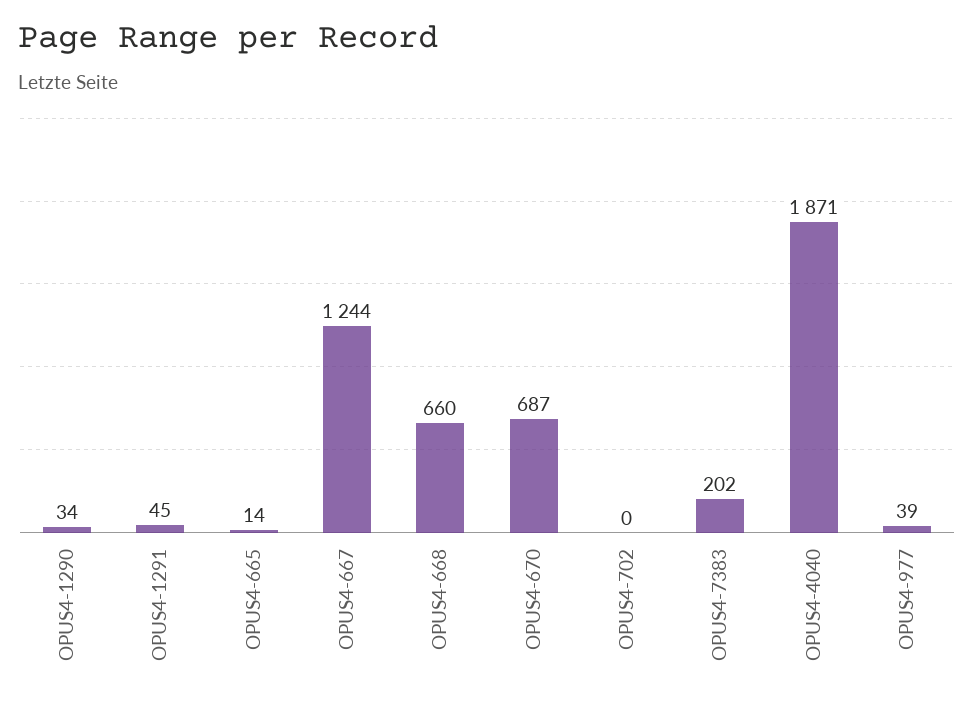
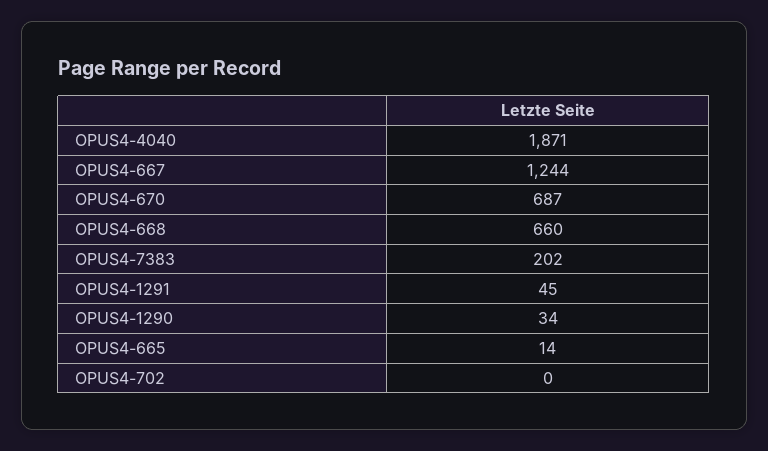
  {
    "OPUS4-1290": 34,
    "OPUS4-1291": 45,
    "OPUS4-665": 14,
    "OPUS4-667": 1244,
    "OPUS4-668": 660,
    "OPUS4-670": 687,
    "OPUS4-702": 0,
    "OPUS4-7383": 202,
-   "OPUS4-4040": 1871,
+   "OPUS4-4040": 1871
-   "OPUS4-977": 39
  }

